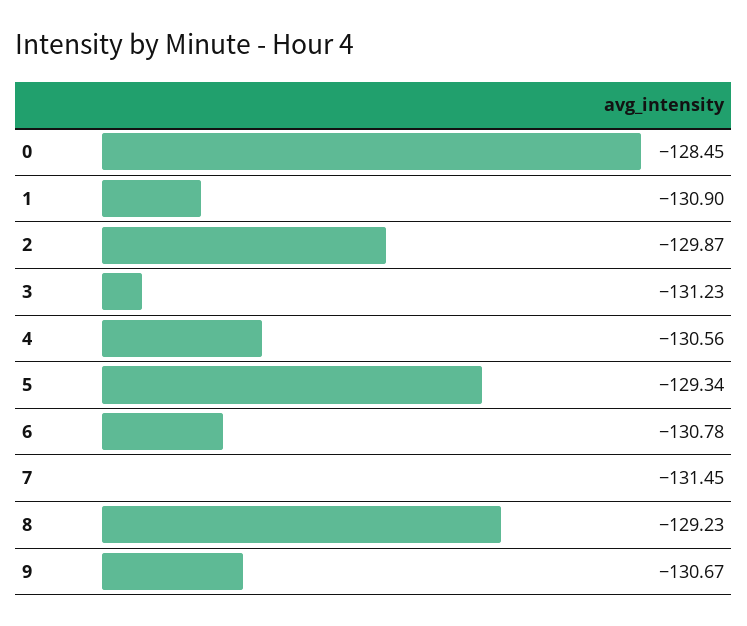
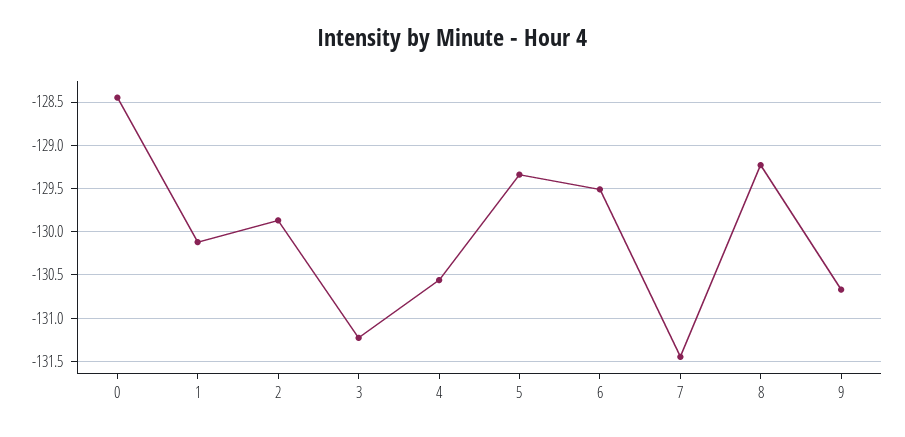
  {
    "0": -128.45,
-   "1": -130.9,
+   "1": -130.1,
    "2": -129.87,
    "3": -131.23,
    "4": -130.56,
    "5": -129.34,
-   "6": -130.78,
+   "6": -129.5,
    "7": -131.45,
    "8": -129.23,
    "9": -130.67
  }

